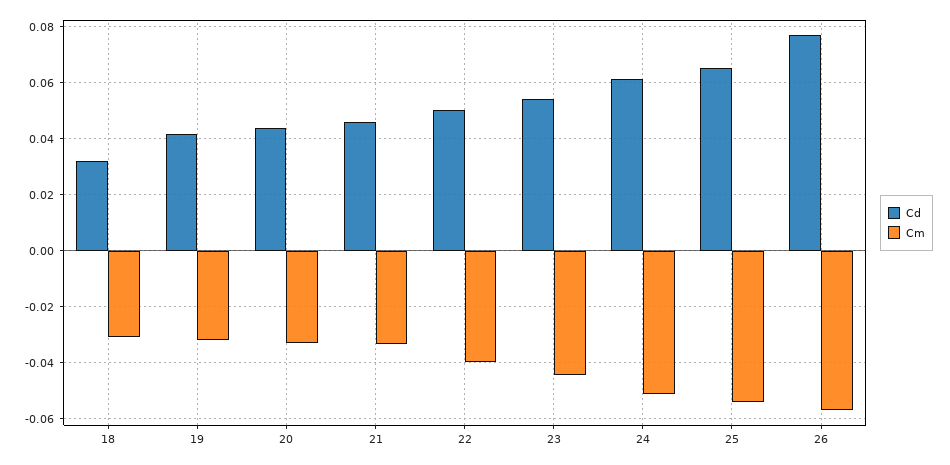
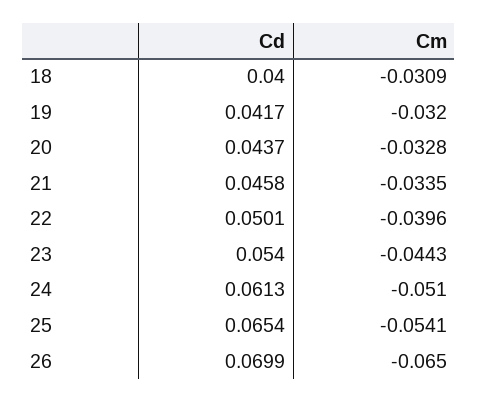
  {
    "Cd": {
-     "18": 0.0325,
+     "18": 0.04,
      "19": 0.0417,
      "20": 0.0437,
      "21": 0.0458,
      "22": 0.0501,
      "23": 0.054,
      "24": 0.0613,
      "25": 0.0654,
-     "26": 0.0775
+     "26": 0.0699
    },
    "Cm": {
      "18": -0.0309,
      "19": -0.032,
      "20": -0.0328,
      "21": -0.0335,
      "22": -0.0396,
      "23": -0.0443,
      "24": -0.051,
      "25": -0.0541,
-     "26": -0.0575
+     "26": -0.065
    }
  }

